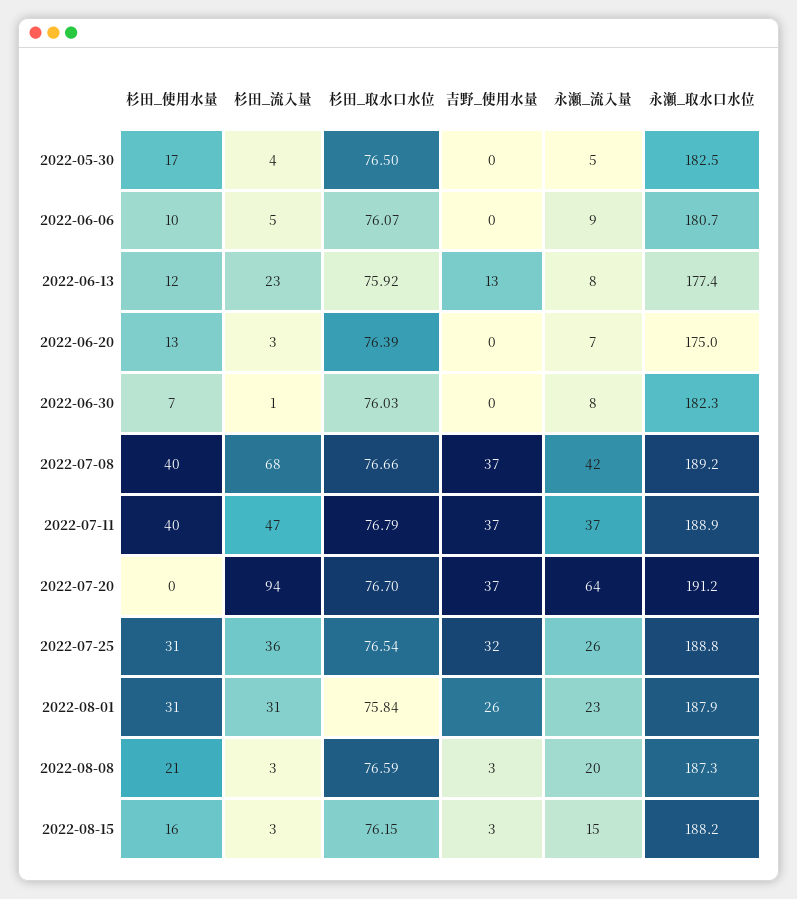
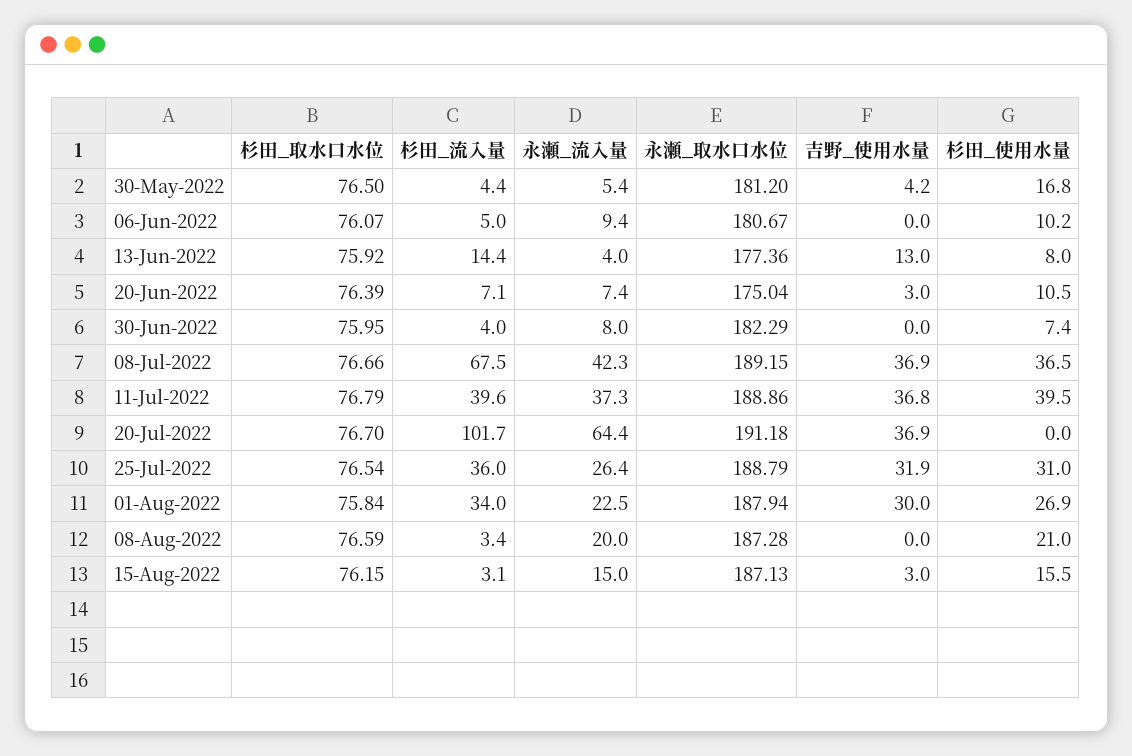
  {
    "杉田_使用水量": {
      "2022-05-30": 16.8,
      "2022-06-06": 10.2,
-     "2022-06-13": 12,
+     "2022-06-13": 8,
-     "2022-06-20": 13,
+     "2022-06-20": 10.5,
      "2022-06-30": 7.4,
-     "2022-07-08": 40,
+     "2022-07-08": 36.5,
      "2022-07-11": 39.5,
      "2022-07-20": 0,
      "2022-07-25": 31,
-     "2022-08-01": 31,
+     "2022-08-01": 26.9,
      "2022-08-08": 21,
      "2022-08-15": 15.5
    },
    "杉田_流入量": {
      "2022-05-30": 4.4,
      "2022-06-06": 5,
-     "2022-06-13": 23,
+     "2022-06-13": 14.4,
-     "2022-06-20": 3,
+     "2022-06-20": 7.1,
-     "2022-06-30": 1,
+     "2022-06-30": 4,
      "2022-07-08": 67.5,
-     "2022-07-11": 47,
+     "2022-07-11": 39.6,
-     "2022-07-20": 94,
+     "2022-07-20": 101.7,
      "2022-07-25": 36,
-     "2022-08-01": 31,
+     "2022-08-01": 34,
      "2022-08-08": 3.4,
      "2022-08-15": 3.1
    },
    "杉田_取水口水位": {
      "2022-05-30": 76.5,
      "2022-06-06": 76.07,
      "2022-06-13": 75.92,
      "2022-06-20": 76.39,
-     "2022-06-30": 76.03,
+     "2022-06-30": 75.95,
      "2022-07-08": 76.66,
      "2022-07-11": 76.79,
      "2022-07-20": 76.7,
      "2022-07-25": 76.54,
      "2022-08-01": 75.84,
      "2022-08-08": 76.59,
      "2022-08-15": 76.15
    },
    "吉野_使用水量": {
-     "2022-05-30": 0,
+     "2022-05-30": 4.2,
      "2022-06-06": 0,
      "2022-06-13": 13,
-     "2022-06-20": 0,
+     "2022-06-20": 3,
      "2022-06-30": 0,
      "2022-07-08": 36.9,
      "2022-07-11": 36.8,
      "2022-07-20": 36.9,
      "2022-07-25": 31.9,
-     "2022-08-01": 26,
+     "2022-08-01": 30,
-     "2022-08-08": 3,
+     "2022-08-08": 0,
      "2022-08-15": 3
    },
    "永瀬_流入量": {
      "2022-05-30": 5.4,
      "2022-06-06": 9.4,
-     "2022-06-13": 8,
+     "2022-06-13": 4,
      "2022-06-20": 7.4,
      "2022-06-30": 8,
      "2022-07-08": 42.3,
      "2022-07-11": 37.3,
      "2022-07-20": 64.4,
      "2022-07-25": 26.4,
      "2022-08-01": 22.5,
      "2022-08-08": 20,
      "2022-08-15": 15
    },
    "永瀬_取水口水位": {
-     "2022-05-30": 182.5,
+     "2022-05-30": 181.2,
      "2022-06-06": 180.67,
      "2022-06-13": 177.36,
      "2022-06-20": 175.04,
      "2022-06-30": 182.29,
      "2022-07-08": 189.15,
      "2022-07-11": 188.86,
      "2022-07-20": 191.18,
      "2022-07-25": 188.79,
      "2022-08-01": 187.94,
      "2022-08-08": 187.28,
-     "2022-08-15": 188.2
+     "2022-08-15": 187.13
    }
  }

